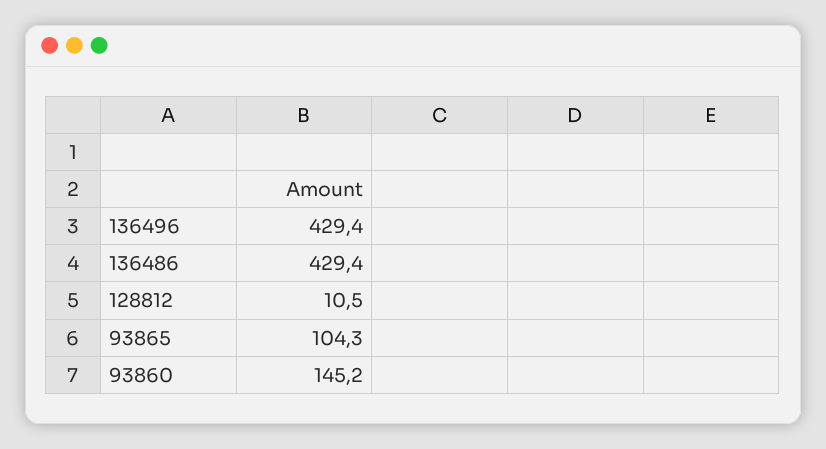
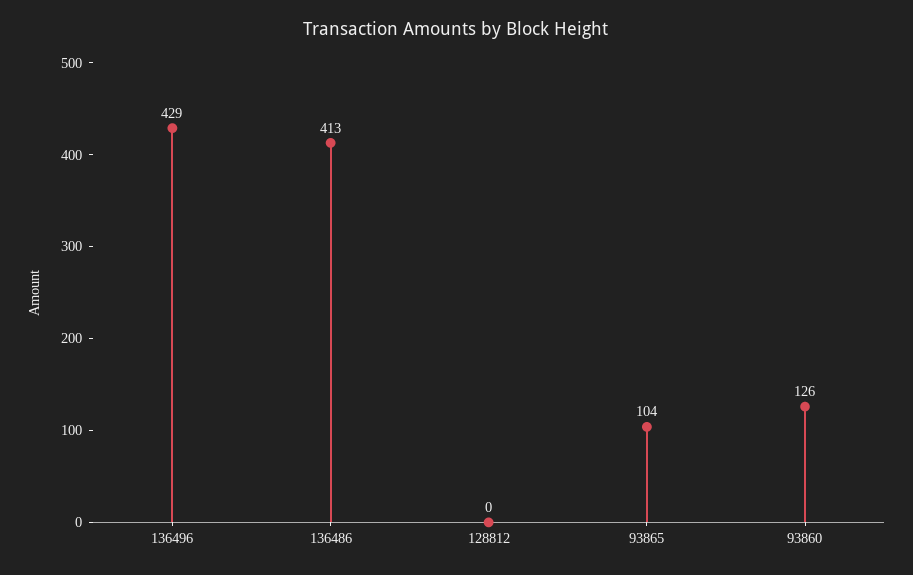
  {
    "136496": 429.4,
-   "136486": 429.4,
+   "136486": 413,
-   "128812": 10.5,
+   "128812": 0,
    "93865": 104.3,
-   "93860": 145.2
+   "93860": 126
  }

